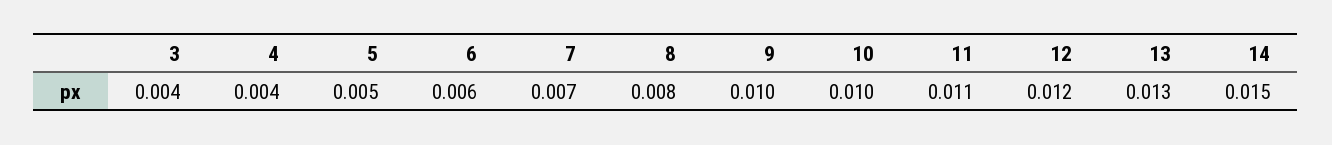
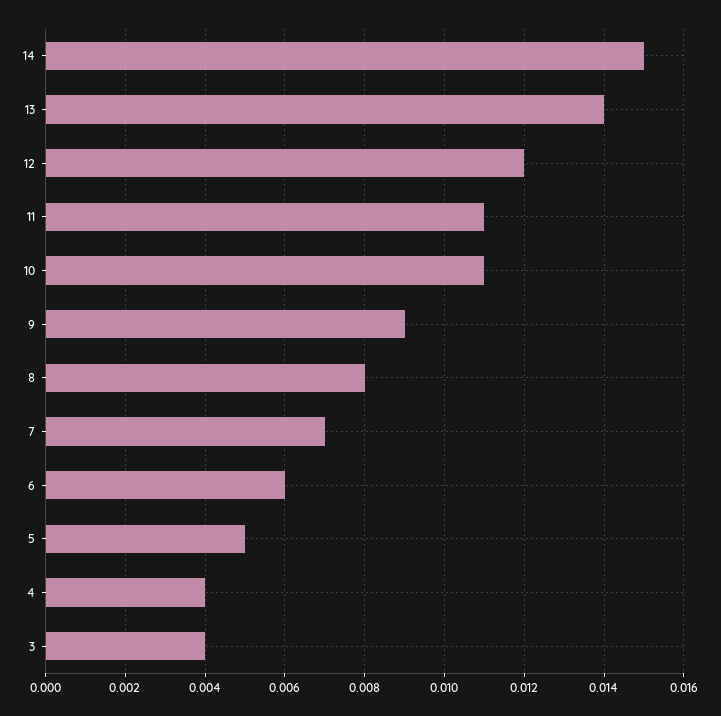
  {
    "3": 0.004,
    "4": 0.004,
    "5": 0.005,
    "6": 0.006,
    "7": 0.007,
    "8": 0.008,
-   "9": 0.01,
+   "9": 0.009,
-   "10": 0.01,
+   "10": 0.011,
    "11": 0.011,
    "12": 0.012,
-   "13": 0.013,
+   "13": 0.014,
    "14": 0.015
  }

